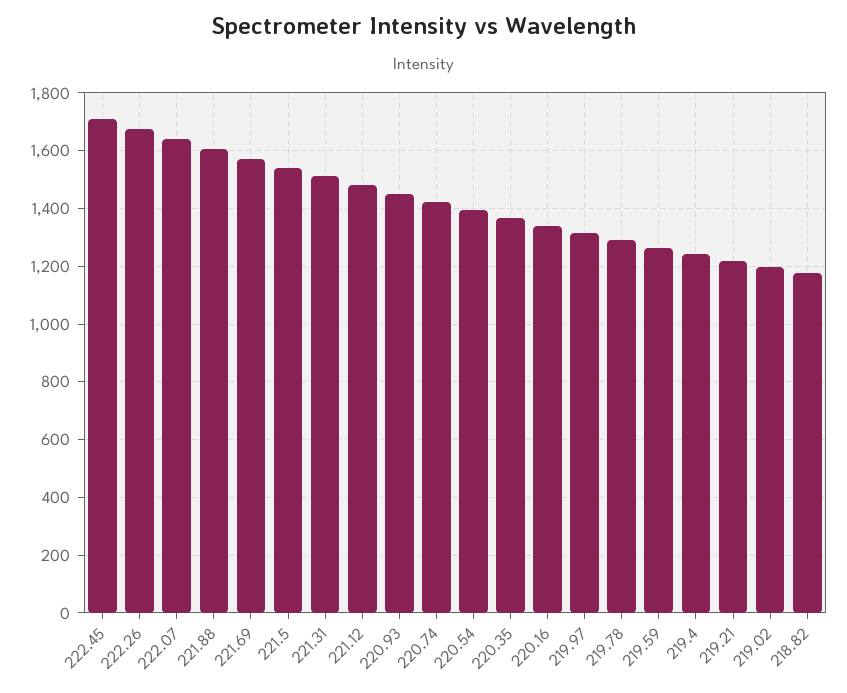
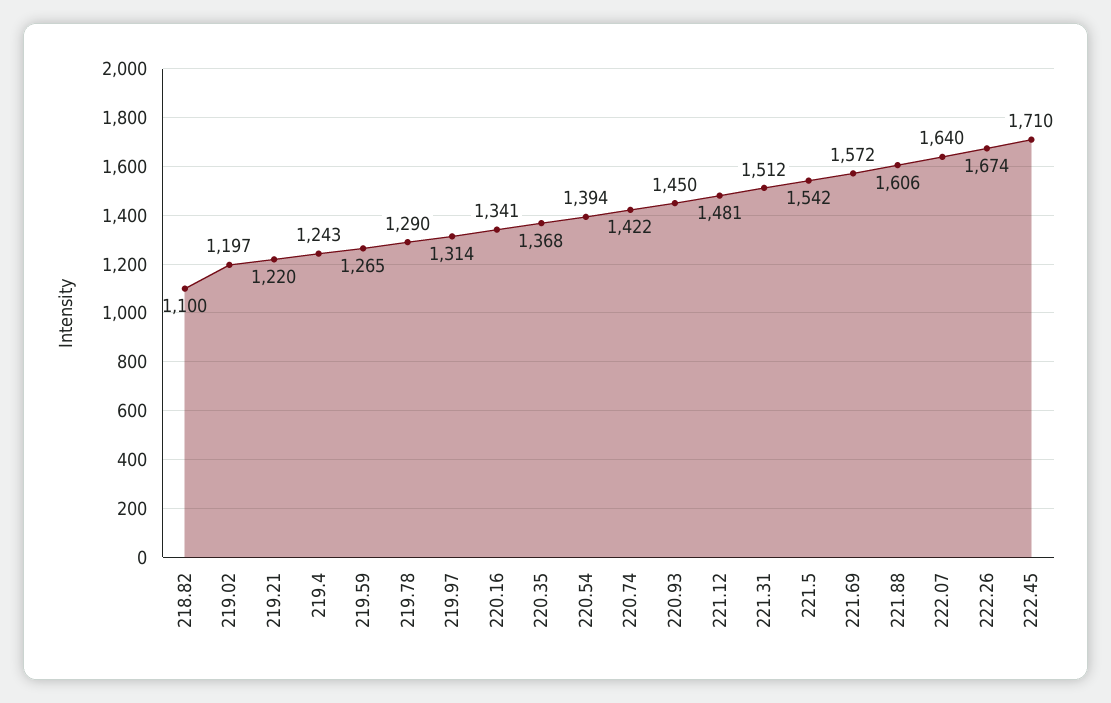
  {
    "222.45": 1710,
    "222.26": 1674,
    "222.07": 1640,
    "221.88": 1606,
    "221.69": 1572,
    "221.5": 1542,
    "221.31": 1512,
    "221.12": 1481,
    "220.93": 1450,
    "220.74": 1422,
    "220.54": 1394,
    "220.35": 1368,
    "220.16": 1341,
    "219.97": 1314,
    "219.78": 1290,
    "219.59": 1265,
    "219.4": 1243,
    "219.21": 1220,
    "219.02": 1197,
-   "218.82": 1175
+   "218.82": 1100
  }

